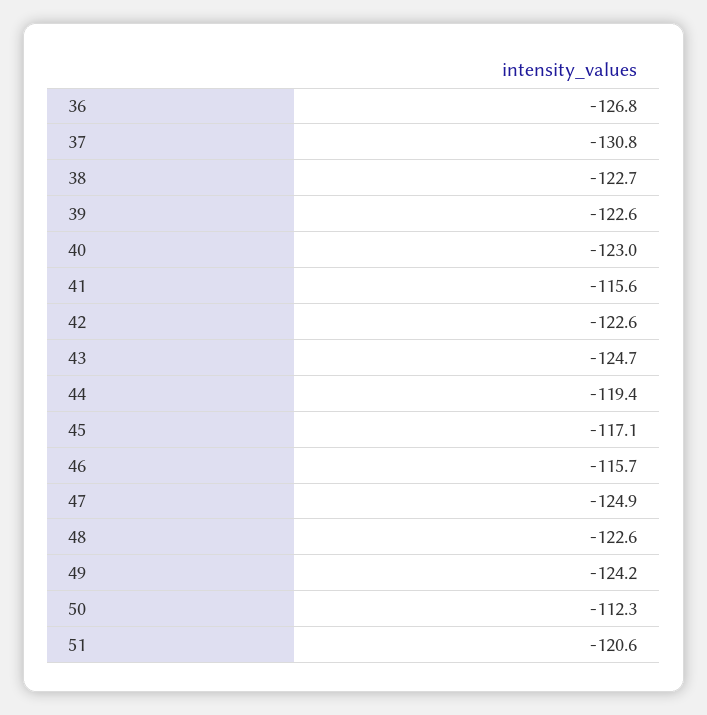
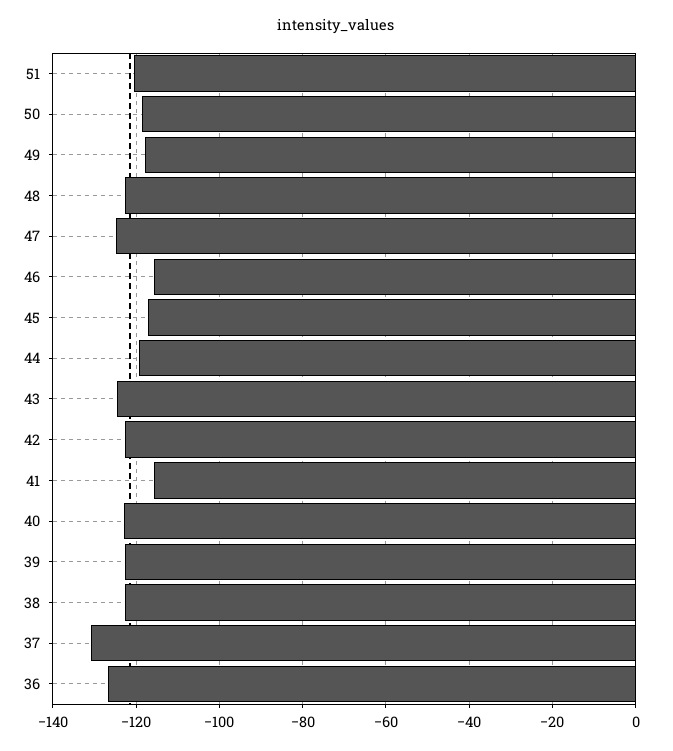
  {
    "36": -126.8,
    "37": -130.8,
    "38": -122.7,
    "39": -122.6,
    "40": -123,
    "41": -115.6,
    "42": -122.6,
    "43": -124.7,
    "44": -119.4,
    "45": -117.1,
    "46": -115.7,
    "47": -124.9,
    "48": -122.6,
-   "49": -124.2,
+   "49": -118,
-   "50": -112.3,
+   "50": -118,
    "51": -120.6
  }

